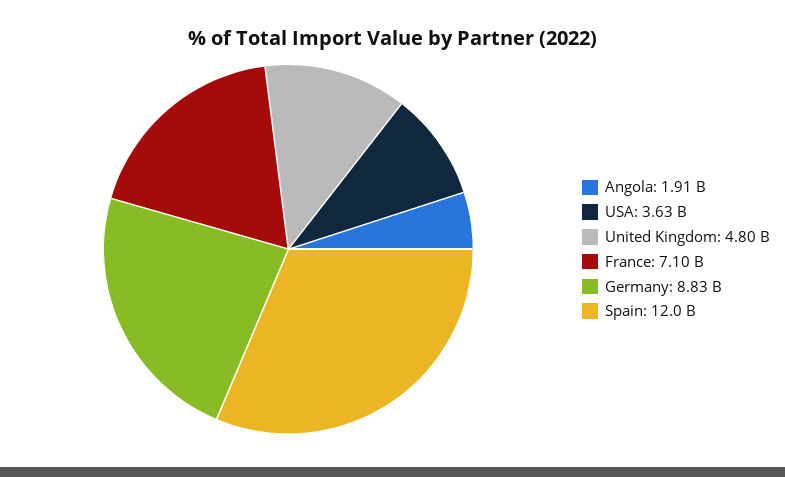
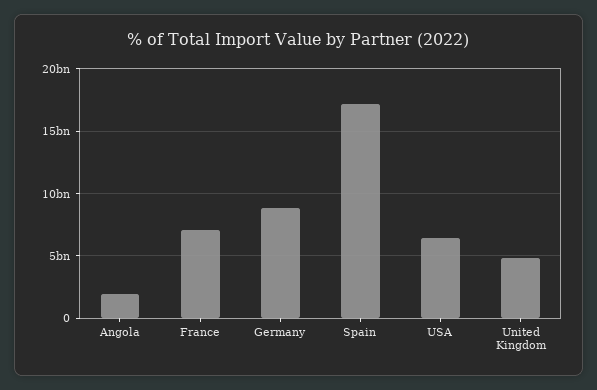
  {
    "Angola": 1910000000,
-   "USA": 3630000000,
+   "USA": 6500000000,
    "United Kingdom": 4800000000,
    "France": 7100000000,
    "Germany": 8830000000,
-   "Spain": 12000000000
+   "Spain": 17000000000
  }

